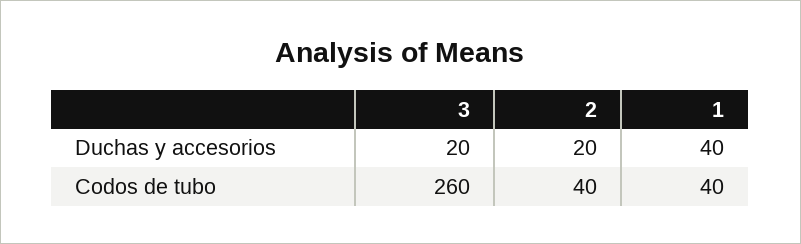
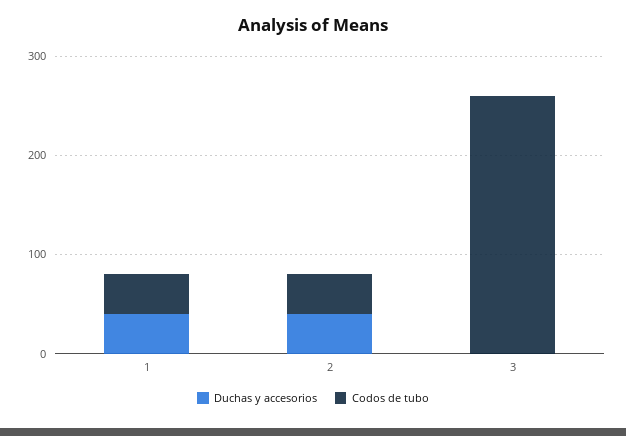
  {
    "Duchas y accesorios": {
-     "3": 20,
+     "3": 0,
-     "2": 20,
+     "2": 40,
      "1": 40
    },
    "Codos de tubo": {
      "3": 260,
      "2": 40,
      "1": 40
    }
  }

